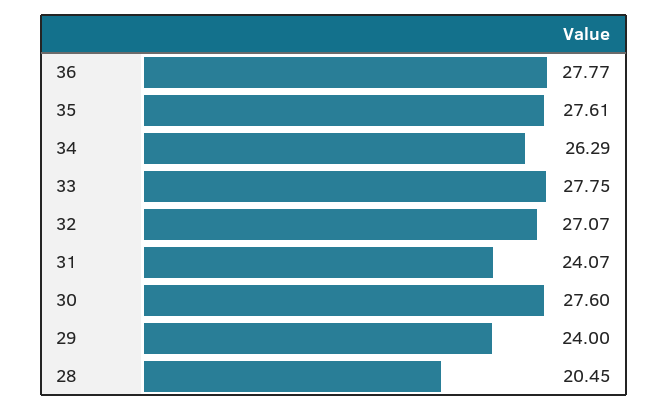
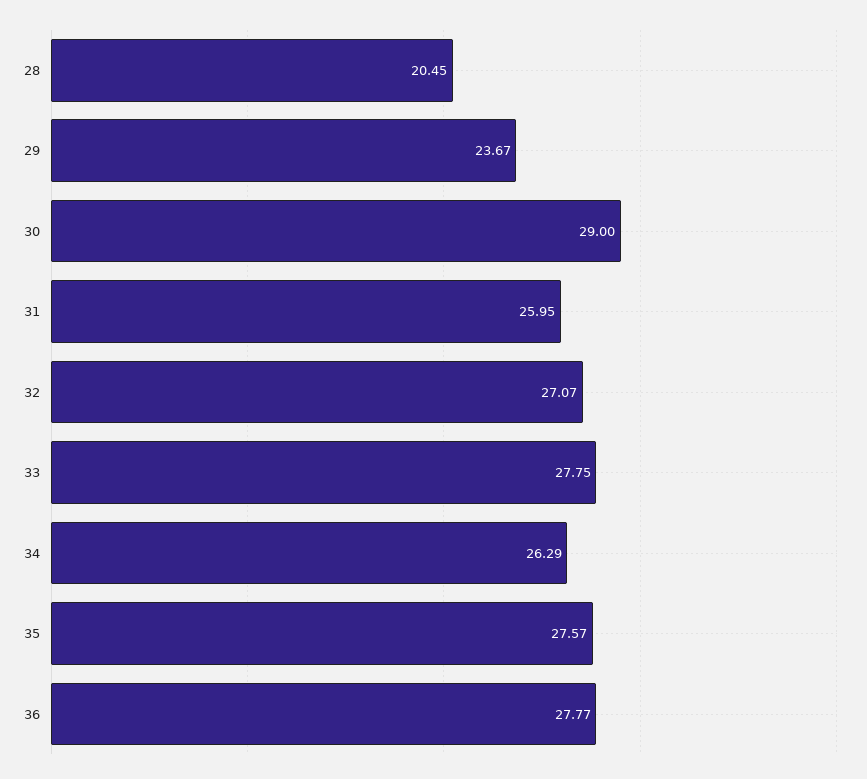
  {
    "36": 27.77,
-   "35": 27.61,
+   "35": 27.57,
    "34": 26.29,
    "33": 27.75,
    "32": 27.07,
-   "31": 24.07,
+   "31": 25.95,
-   "30": 27.6,
+   "30": 29,
-   "29": 24,
+   "29": 23.67,
    "28": 20.45
  }

